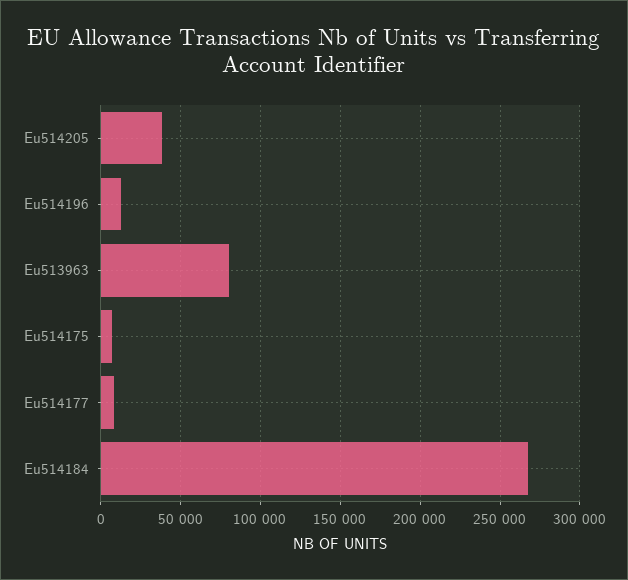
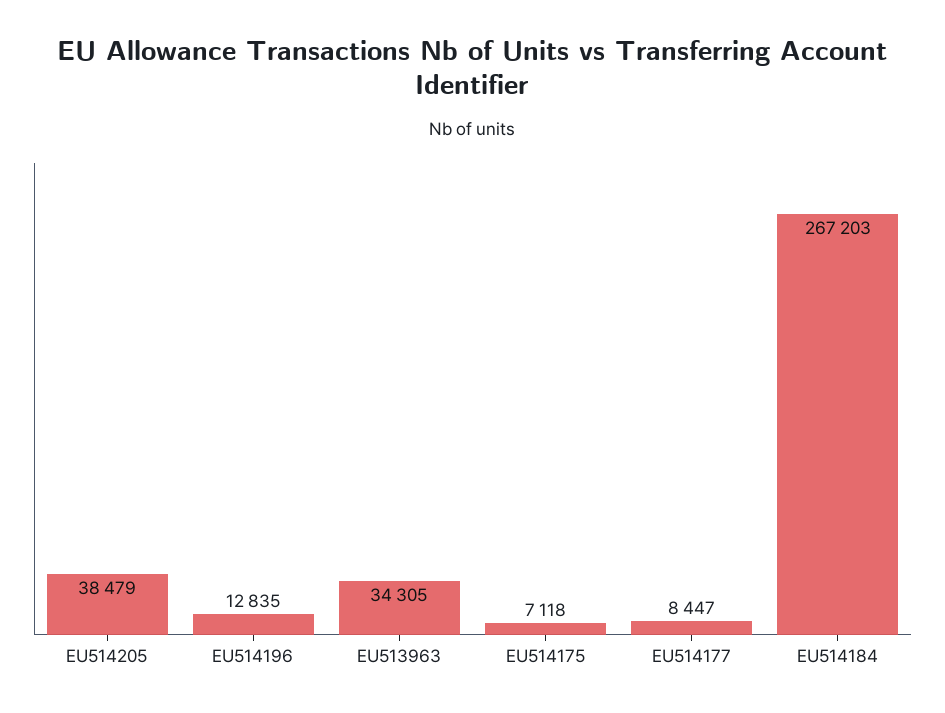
  {
    "Eu514205": 38479,
    "Eu514196": 12835,
-   "Eu513963": 80000,
+   "Eu513963": 34305,
    "Eu514175": 7118,
    "Eu514177": 8447,
    "Eu514184": 267203
  }

